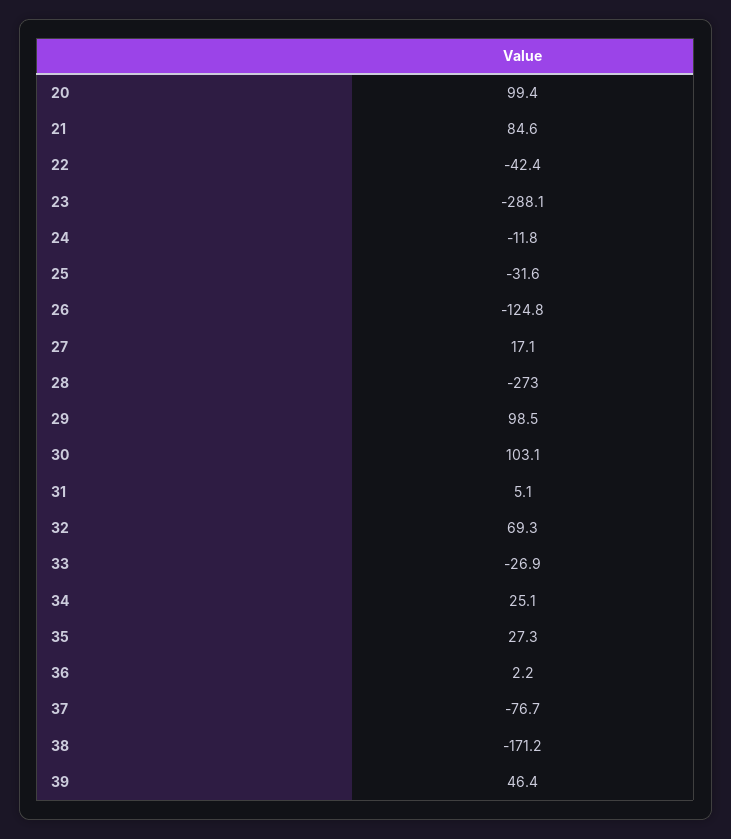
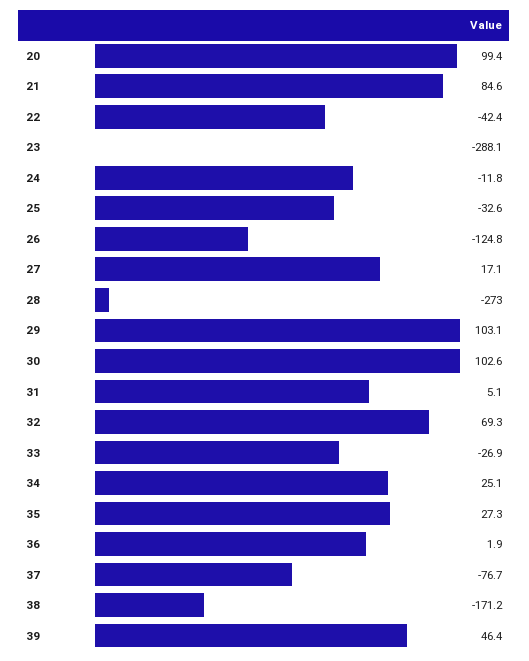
  {
    "20": 99.4,
    "21": 84.6,
    "22": -42.4,
    "23": -288.1,
    "24": -11.8,
-   "25": -31.6,
+   "25": -32.6,
    "26": -124.8,
    "27": 17.1,
    "28": -273,
-   "29": 98.5,
+   "29": 103.1,
-   "30": 103.1,
+   "30": 102.6,
    "31": 5.1,
    "32": 69.3,
    "33": -26.9,
    "34": 25.1,
    "35": 27.3,
-   "36": 2.2,
+   "36": 1.9,
    "37": -76.7,
    "38": -171.2,
    "39": 46.4
  }

